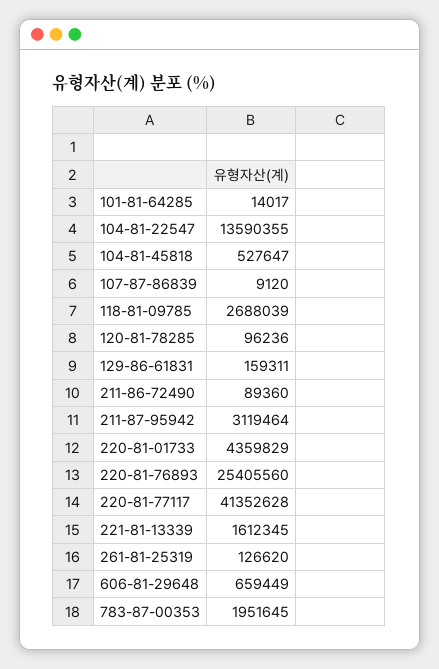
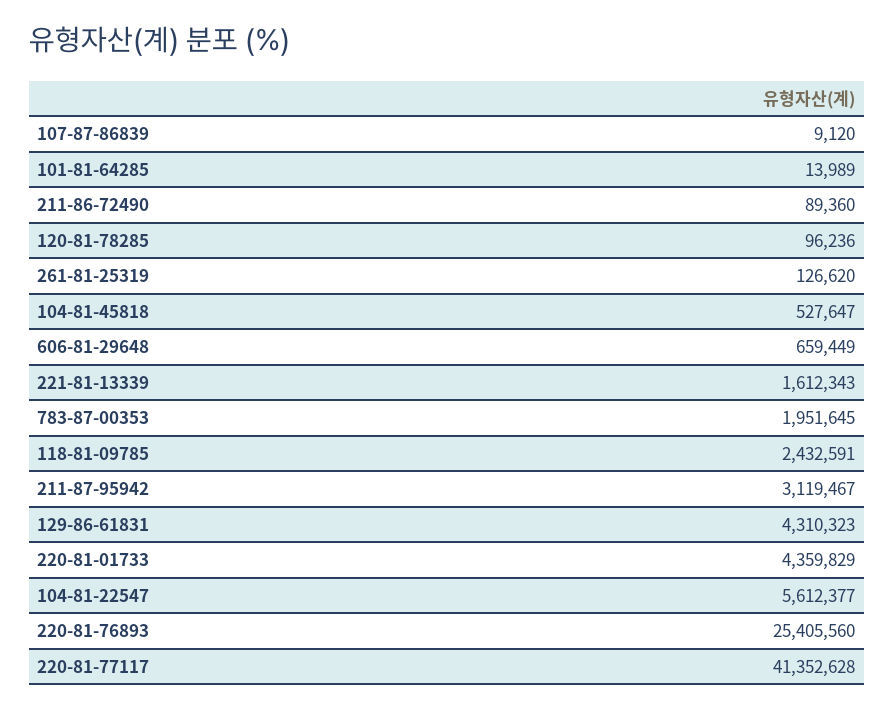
  {
-   "101-81-64285": 14017,
+   "101-81-64285": 13989,
-   "104-81-22547": 13590355,
+   "104-81-22547": 5612377,
    "104-81-45818": 527647,
    "107-87-86839": 9120,
-   "118-81-09785": 2688039,
+   "118-81-09785": 2432591,
    "120-81-78285": 96236,
-   "129-86-61831": 159311,
+   "129-86-61831": 4310323,
    "211-86-72490": 89360,
-   "211-87-95942": 3119464,
+   "211-87-95942": 3119467,
    "220-81-01733": 4359829,
    "220-81-76893": 25405560,
    "220-81-77117": 41352628,
-   "221-81-13339": 1612345,
+   "221-81-13339": 1612343,
    "261-81-25319": 126620,
    "606-81-29648": 659449,
    "783-87-00353": 1951645
  }

